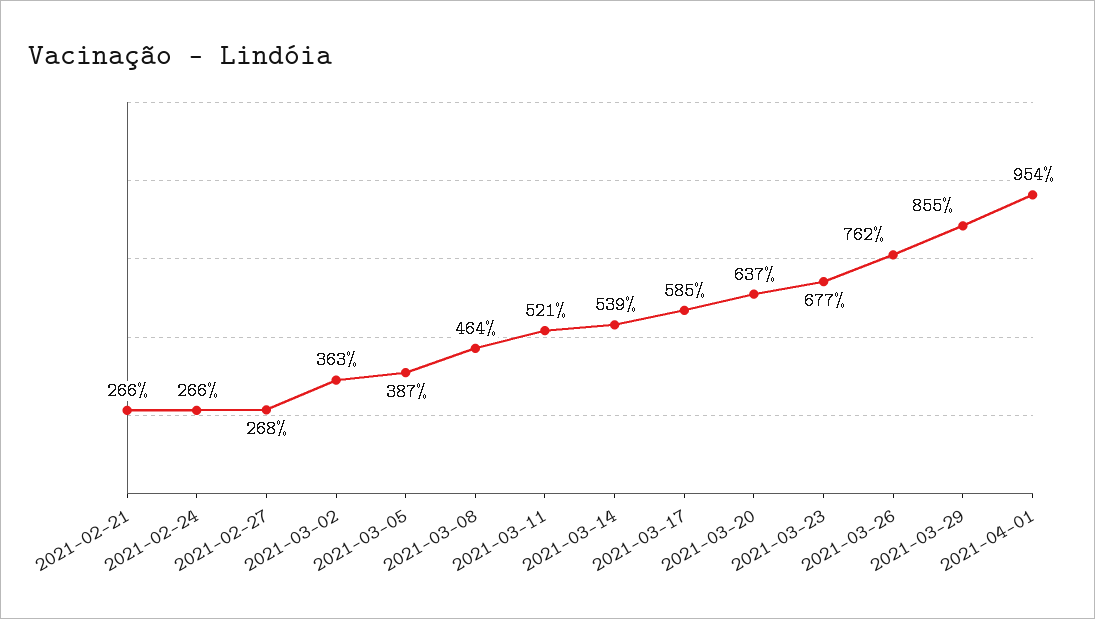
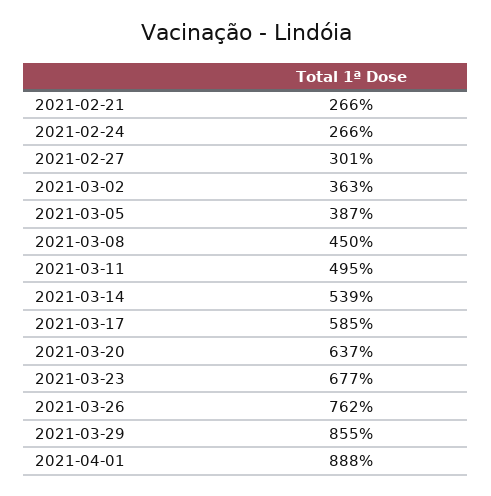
  {
    "2021-02-21": 266,
    "2021-02-24": 266,
-   "2021-02-27": 268,
+   "2021-02-27": 301,
    "2021-03-02": 363,
    "2021-03-05": 387,
-   "2021-03-08": 464,
+   "2021-03-08": 450,
-   "2021-03-11": 521,
+   "2021-03-11": 495,
    "2021-03-14": 539,
    "2021-03-17": 585,
    "2021-03-20": 637,
    "2021-03-23": 677,
    "2021-03-26": 762,
    "2021-03-29": 855,
-   "2021-04-01": 954
+   "2021-04-01": 888
  }

